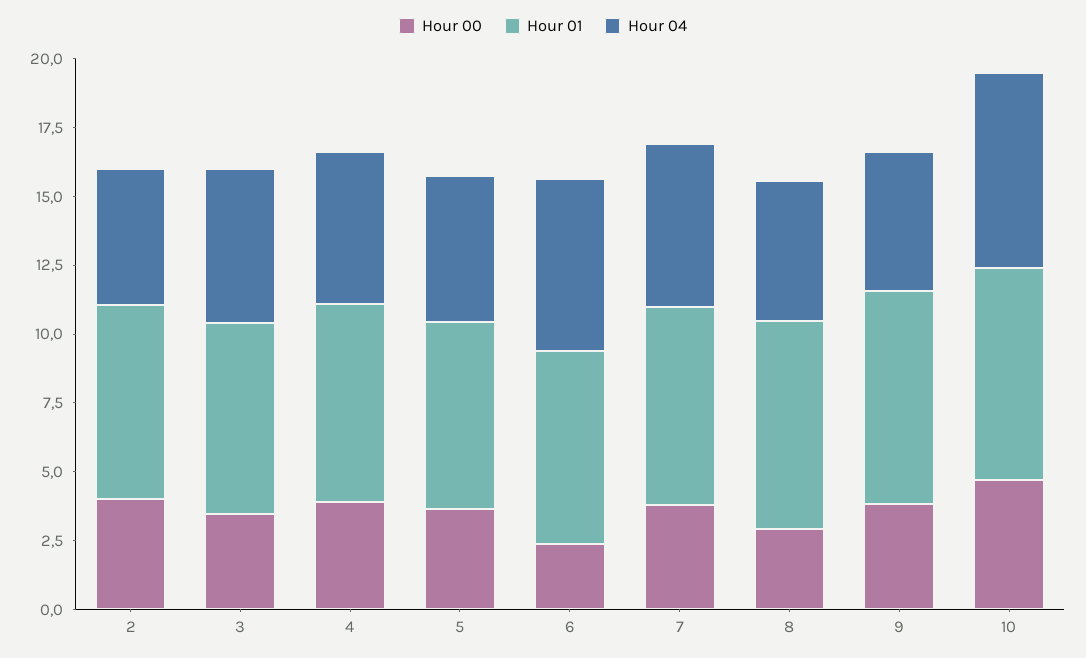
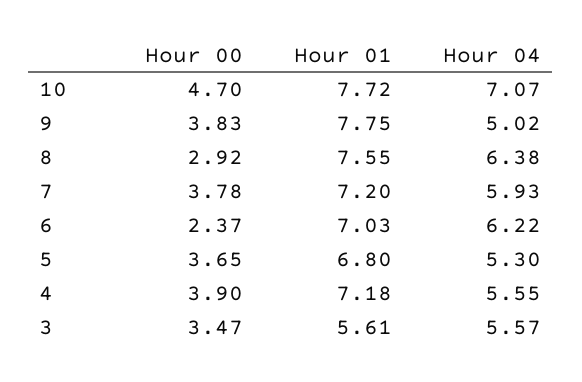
  {
    "Hour 00": {
-     "2": 4,
      "3": 3.47,
      "4": 3.9,
      "5": 3.65,
      "6": 2.37,
      "7": 3.78,
      "8": 2.92,
      "9": 3.83,
      "10": 4.7
    },
    "Hour 01": {
-     "2": 7,
-     "3": 7,
+     "3": 5.61,
      "4": 7.18,
      "5": 6.8,
      "6": 7.03,
      "7": 7.2,
      "8": 7.55,
      "9": 7.75,
      "10": 7.72
    },
    "Hour 04": {
-     "2": 5,
      "3": 5.57,
      "4": 5.55,
      "5": 5.3,
      "6": 6.22,
      "7": 5.93,
-     "8": 5,
+     "8": 6.38,
      "9": 5.02,
      "10": 7.07
    }
  }

